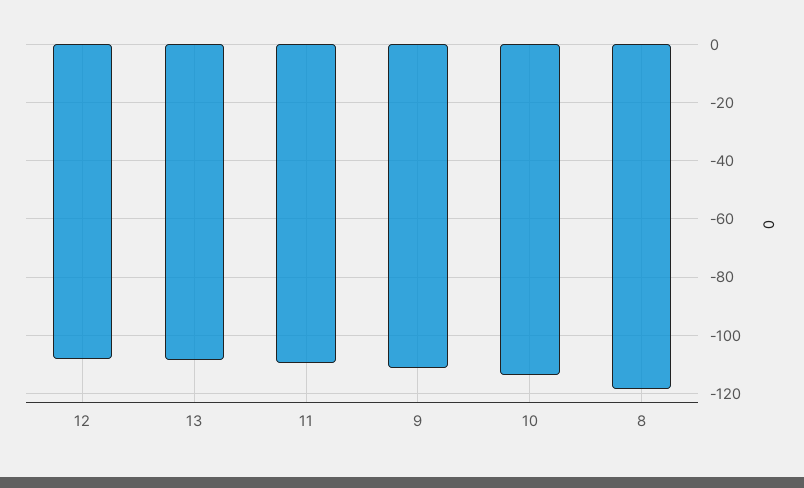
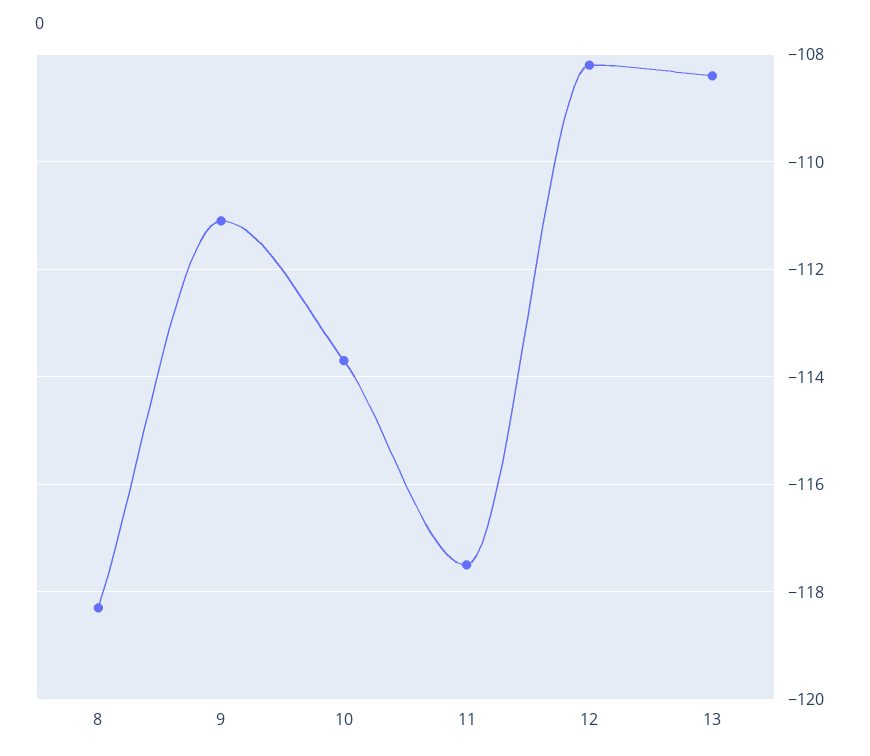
  {
    "12": -108,
    "13": -108.5,
-   "11": -110,
+   "11": -117.5,
    "9": -111,
    "10": -113.5,
    "8": -118.5
  }

